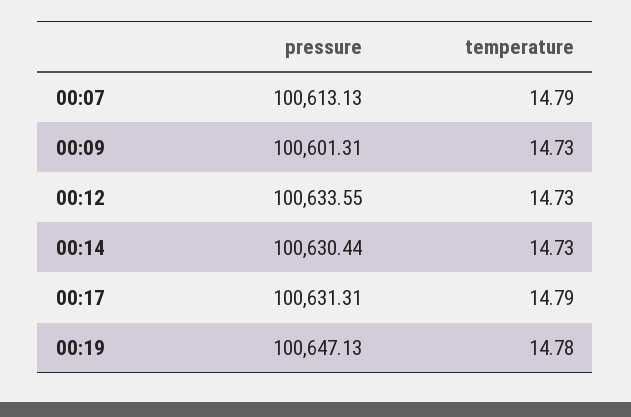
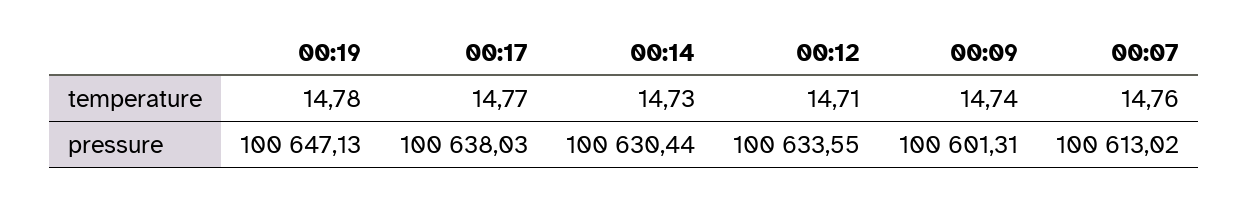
  {
    "pressure": {
-     "00:07": 100613.13,
+     "00:07": 100613.02,
      "00:09": 100601.31,
      "00:12": 100633.55,
      "00:14": 100630.44,
-     "00:17": 100631.31,
+     "00:17": 100638.03,
      "00:19": 100647.13
    },
    "temperature": {
-     "00:07": 14.79,
+     "00:07": 14.76,
-     "00:09": 14.73,
+     "00:09": 14.74,
-     "00:12": 14.73,
+     "00:12": 14.71,
      "00:14": 14.73,
-     "00:17": 14.79,
+     "00:17": 14.77,
      "00:19": 14.78
    }
  }

